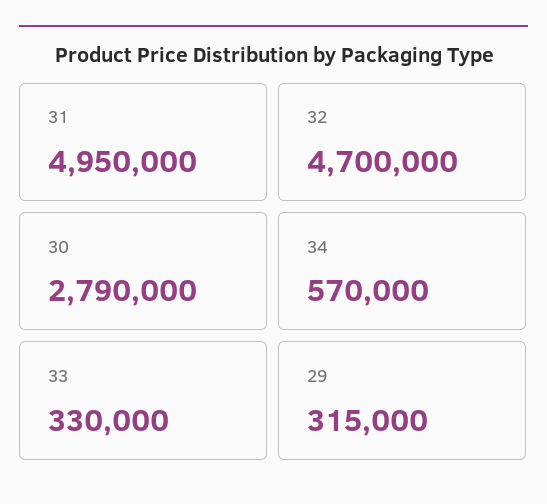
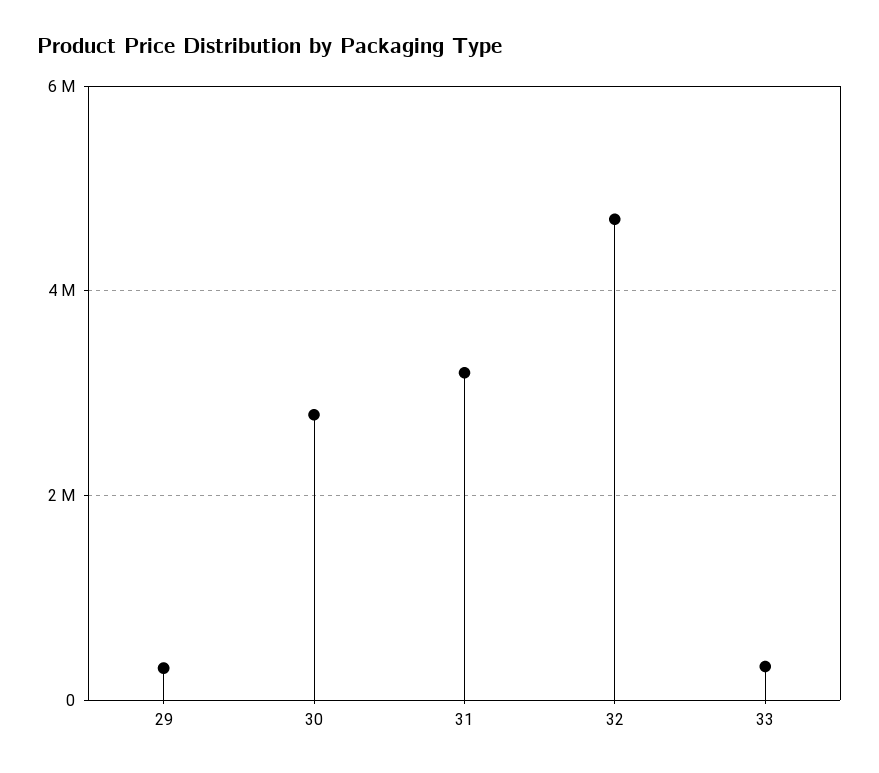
  {
-   "31": 4950000,
+   "31": 3200000,
    "32": 4700000,
    "30": 2790000,
-   "34": 570000,
    "33": 330000,
    "29": 315000
  }

